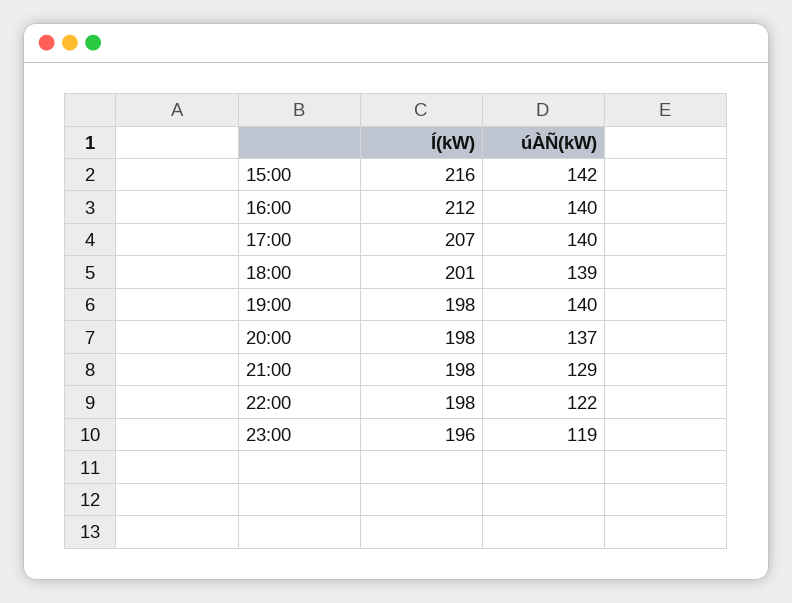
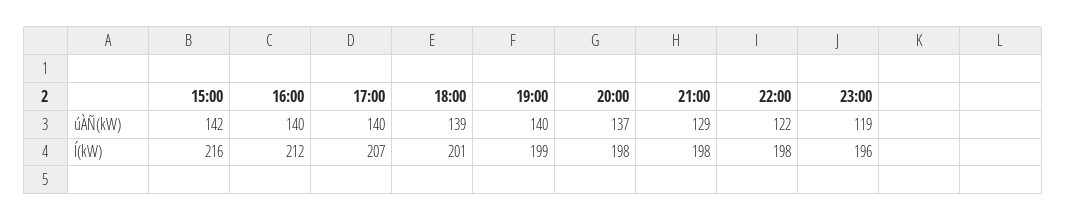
  {
    "Í(kW)": {
      "15:00": 216,
      "16:00": 212,
      "17:00": 207,
      "18:00": 201,
-     "19:00": 198,
+     "19:00": 199,
      "20:00": 198,
      "21:00": 198,
      "22:00": 198,
      "23:00": 196
    },
    "úÀÑ(kW)": {
      "15:00": 142,
      "16:00": 140,
      "17:00": 140,
      "18:00": 139,
      "19:00": 140,
      "20:00": 137,
      "21:00": 129,
      "22:00": 122,
      "23:00": 119
    }
  }

